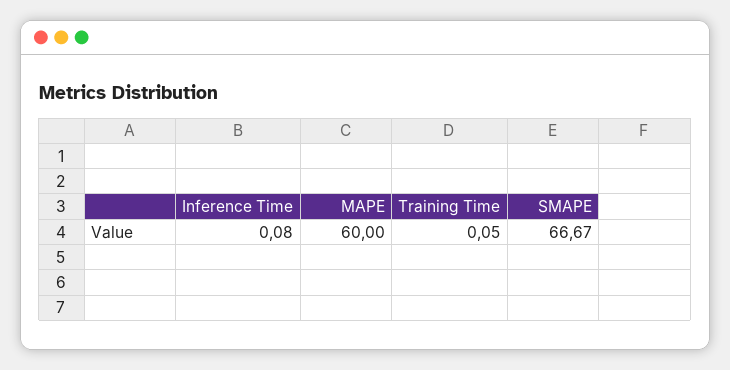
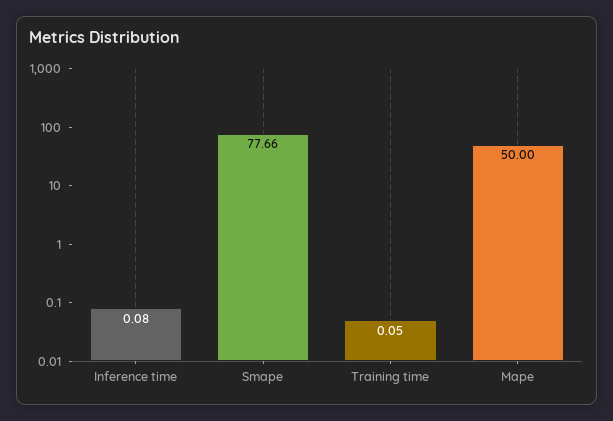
  {
    "Inference Time": 0.08,
-   "MAPE": 60,
+   "MAPE": 50,
    "Training Time": 0.05,
-   "SMAPE": 66.67
+   "SMAPE": 77.66
  }

